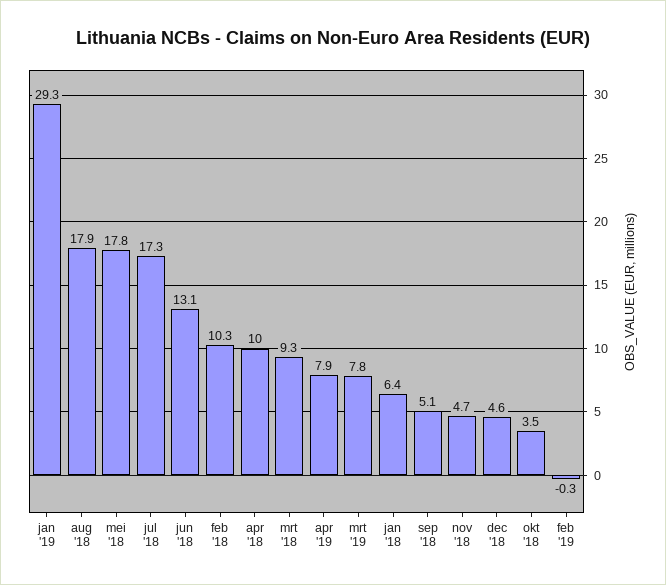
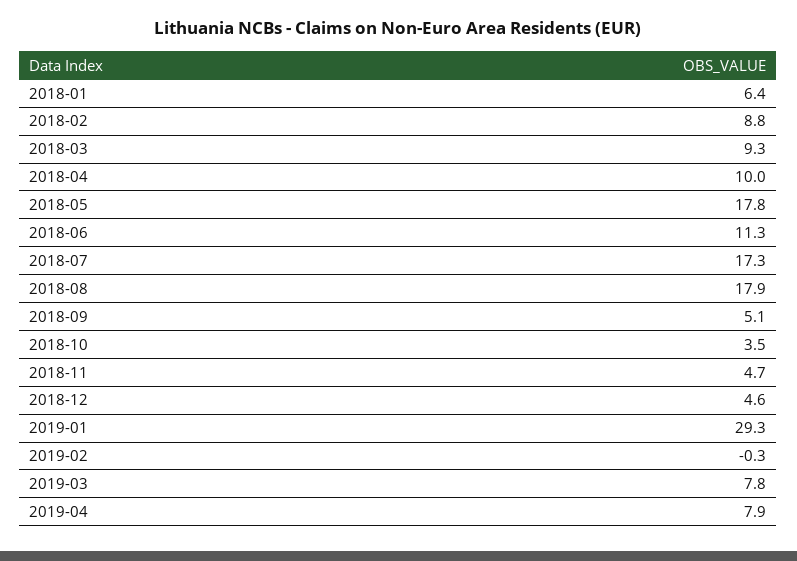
  {
    "jan '19": 29.3,
    "aug '18": 17.9,
    "mei '18": 17.8,
    "jul '18": 17.3,
-   "jun '18": 13.1,
+   "jun '18": 11.3,
-   "feb '18": 10.3,
+   "feb '18": 8.8,
    "apr '18": 10,
    "mrt '18": 9.3,
    "apr '19": 7.9,
    "mrt '19": 7.8,
    "jan '18": 6.4,
    "sep '18": 5.1,
    "nov '18": 4.7,
    "dec '18": 4.6,
    "okt '18": 3.5,
    "feb '19": -0.3
  }

